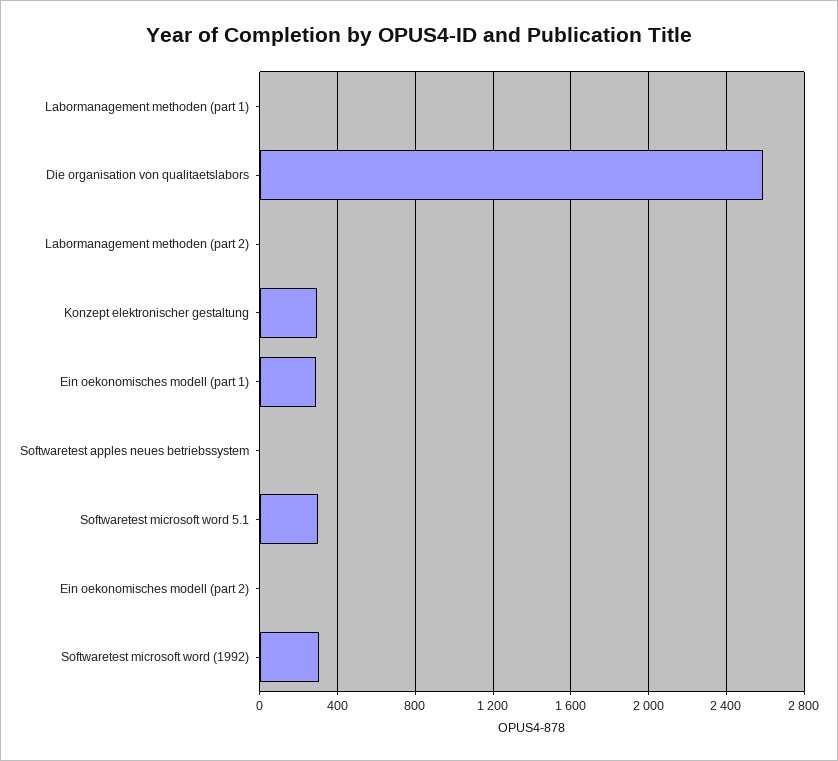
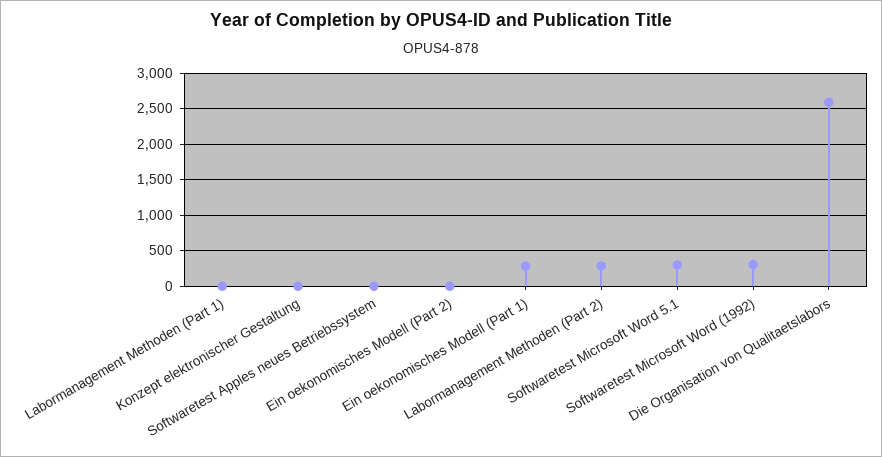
  {
    "Labormanagement methoden (part 1)": 0,
    "Die organisation von qualitaetslabors": 2600,
-   "Labormanagement methoden (part 2)": 0,
+   "Labormanagement methoden (part 2)": 300,
-   "Konzept elektronischer gestaltung": 300,
+   "Konzept elektronischer gestaltung": 0,
    "Ein oekonomisches modell (part 1)": 300,
    "Softwaretest apples neues betriebssystem": 0,
    "Softwaretest microsoft word 5.1": 300,
    "Ein oekonomisches modell (part 2)": 0,
    "Softwaretest microsoft word (1992)": 300
  }

